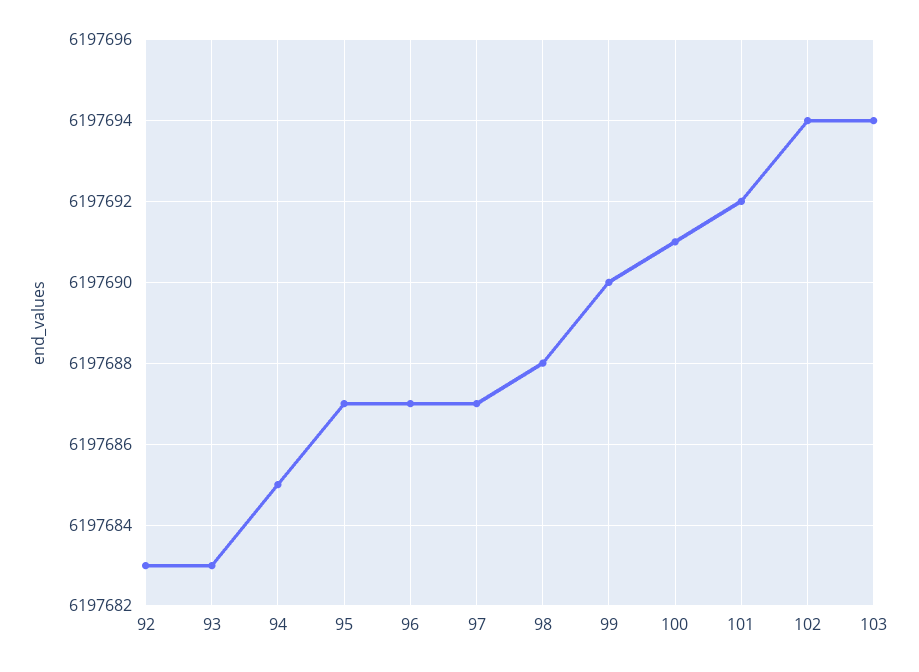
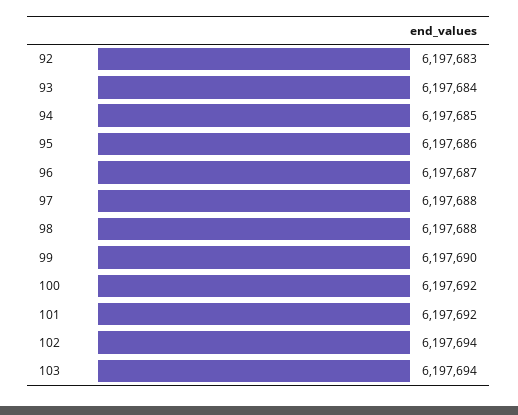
  {
    "92": 6197683,
-   "93": 6197683,
+   "93": 6197684,
    "94": 6197685,
-   "95": 6197687,
+   "95": 6197686,
    "96": 6197687,
-   "97": 6197687,
+   "97": 6197688,
    "98": 6197688,
    "99": 6197690,
-   "100": 6197691,
+   "100": 6197692,
    "101": 6197692,
    "102": 6197694,
    "103": 6197694
  }

